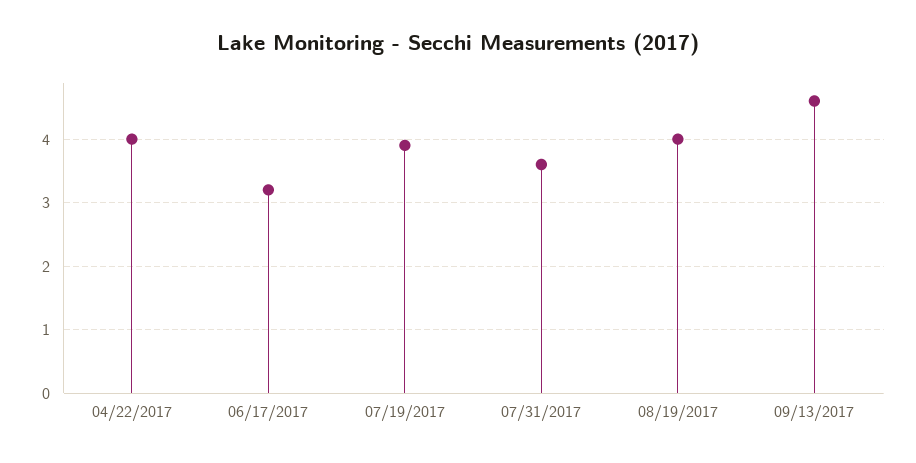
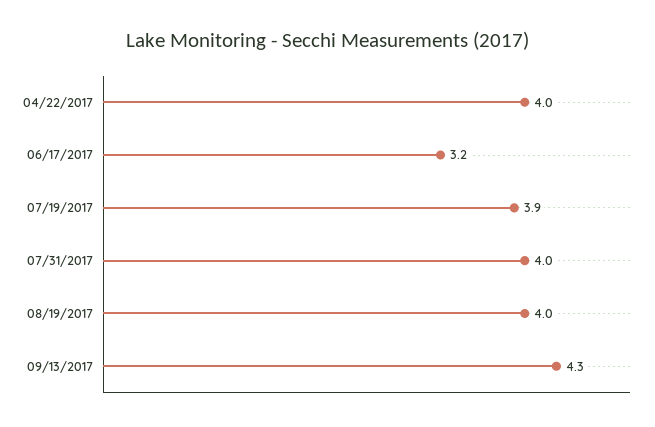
  {
    "04/22/2017": 4,
    "06/17/2017": 3.2,
    "07/19/2017": 3.9,
-   "07/31/2017": 3.6,
+   "07/31/2017": 4,
    "08/19/2017": 4,
-   "09/13/2017": 4.6
+   "09/13/2017": 4.3
  }

